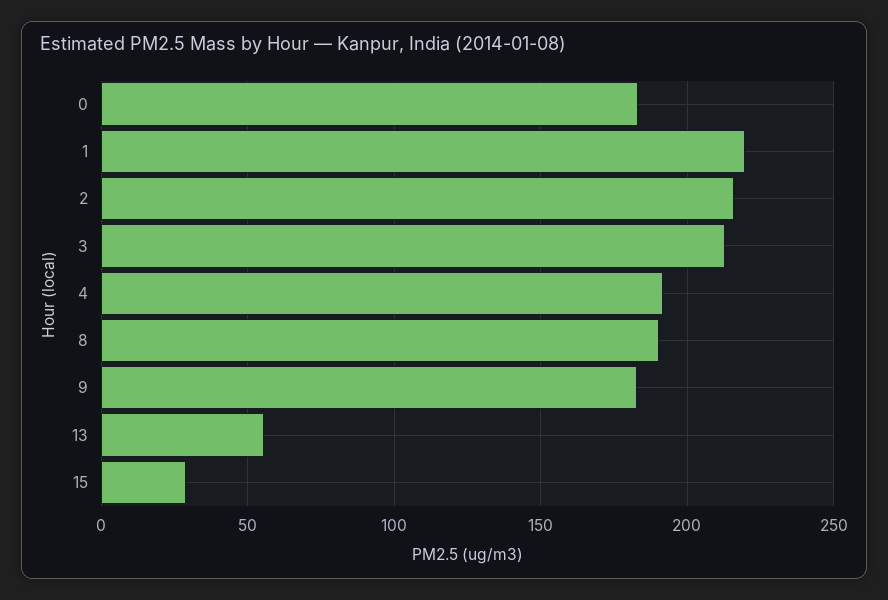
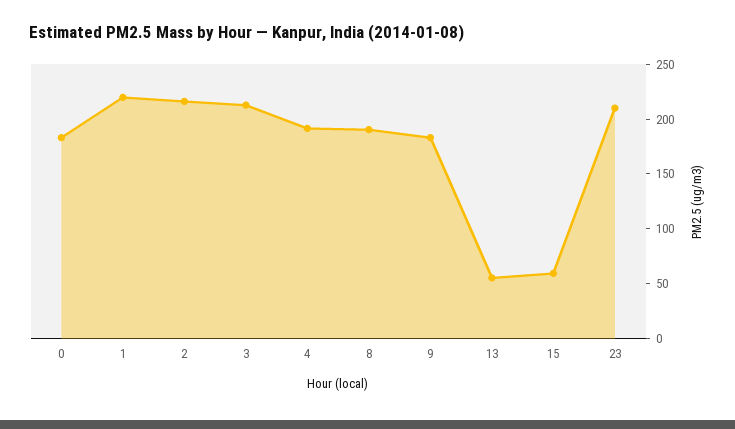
  {
    "0": 185,
    "1": 220,
    "2": 215,
    "3": 215,
    "4": 190,
    "8": 190,
    "9": 185,
    "13": 55,
-   "15": 30
+   "15": 60,
+   "23": 210
  }

